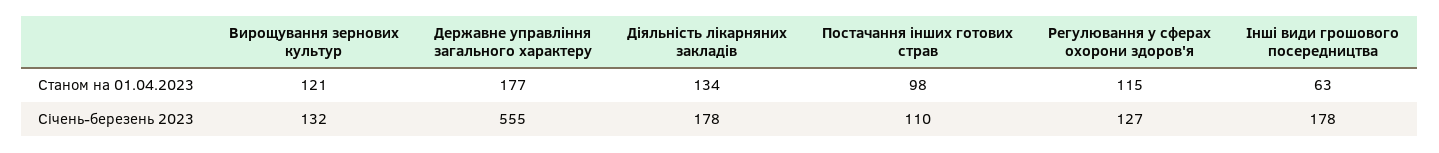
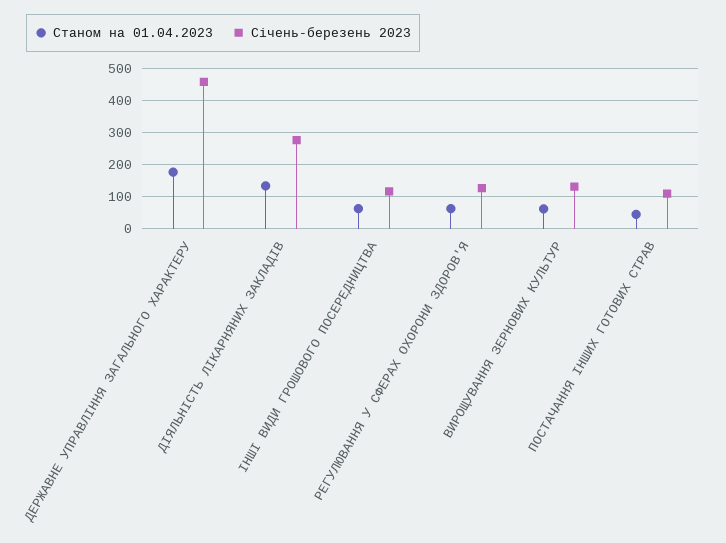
  {
    "Станом на 01.04.2023": {
-     "Вирощування зернових культур": 121,
+     "Вирощування зернових культур": 60,
      "Державне управління загального характеру": 177,
      "Діяльність лікарняних закладів": 134,
-     "Постачання інших готових страв": 98,
+     "Постачання інших готових страв": 40,
-     "Регулювання у сферах охорони здоров'я": 115,
+     "Регулювання у сферах охорони здоров'я": 60,
      "Інші види грошового посередництва": 63
    },
    "Січень-березень 2023": {
      "Вирощування зернових культур": 132,
-     "Державне управління загального характеру": 555,
+     "Державне управління загального характеру": 460,
-     "Діяльність лікарняних закладів": 178,
+     "Діяльність лікарняних закладів": 280,
      "Постачання інших готових страв": 110,
      "Регулювання у сферах охорони здоров'я": 127,
-     "Інші види грошового посередництва": 178
+     "Інші види грошового посередництва": 120
    }
  }

